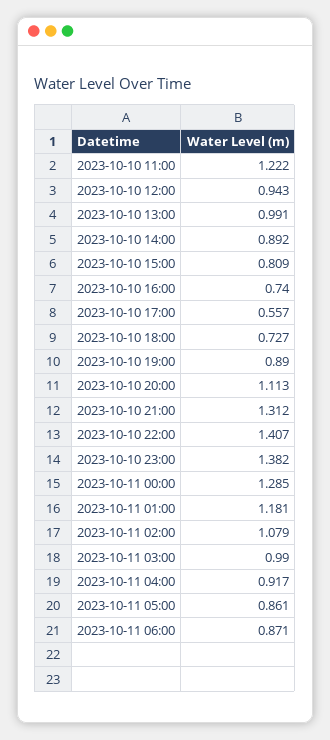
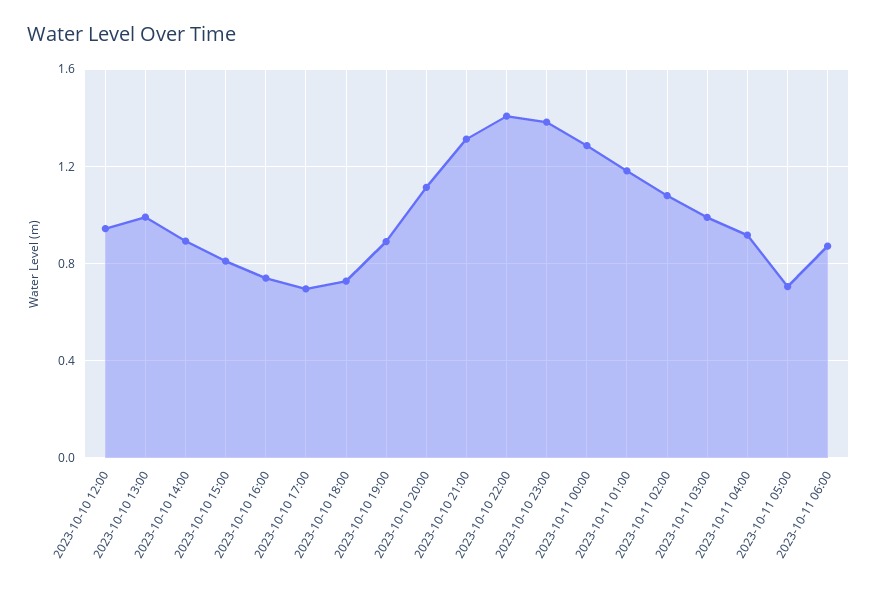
  {
-   "2023-10-10 11:00": 1.222,
    "2023-10-10 12:00": 0.943,
    "2023-10-10 13:00": 0.991,
    "2023-10-10 14:00": 0.892,
    "2023-10-10 15:00": 0.809,
    "2023-10-10 16:00": 0.74,
-   "2023-10-10 17:00": 0.557,
+   "2023-10-10 17:00": 0.7,
    "2023-10-10 18:00": 0.727,
    "2023-10-10 19:00": 0.89,
    "2023-10-10 20:00": 1.113,
    "2023-10-10 21:00": 1.312,
    "2023-10-10 22:00": 1.407,
    "2023-10-10 23:00": 1.382,
    "2023-10-11 00:00": 1.285,
    "2023-10-11 01:00": 1.181,
    "2023-10-11 02:00": 1.079,
    "2023-10-11 03:00": 0.99,
    "2023-10-11 04:00": 0.917,
-   "2023-10-11 05:00": 0.861,
+   "2023-10-11 05:00": 0.7,
    "2023-10-11 06:00": 0.871
  }

